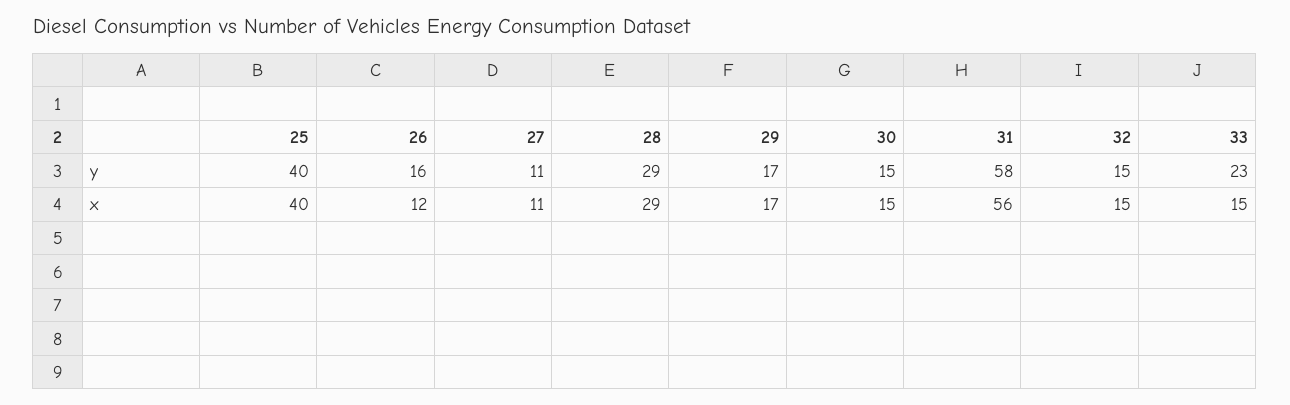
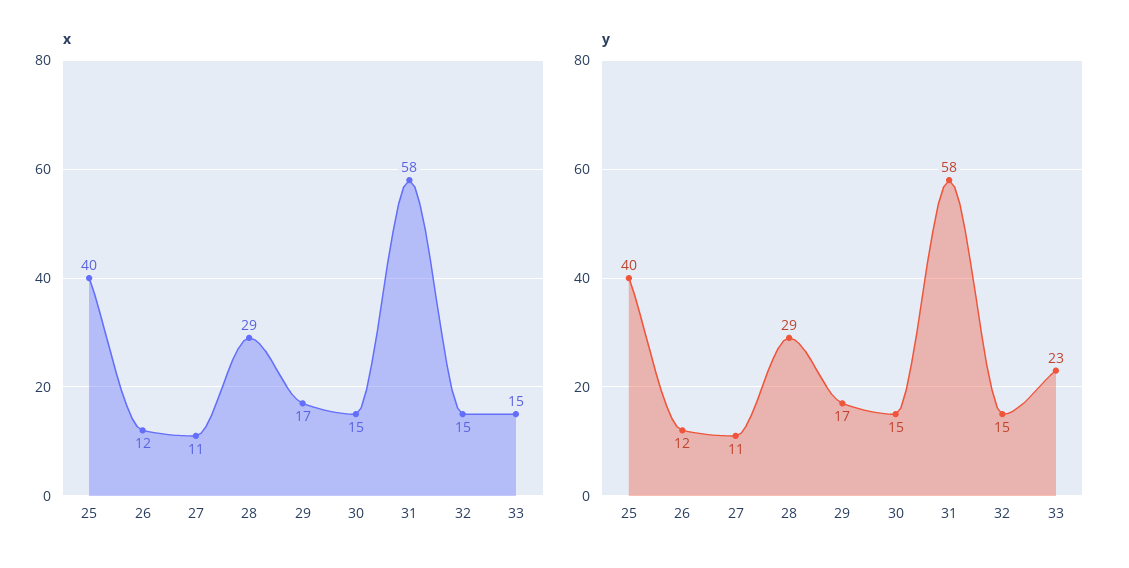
  {
    "y": {
      "25": 40,
-     "26": 16,
+     "26": 12,
      "27": 11,
      "28": 29,
      "29": 17,
      "30": 15,
      "31": 58,
      "32": 15,
      "33": 23
    },
    "x": {
      "25": 40,
      "26": 12,
      "27": 11,
      "28": 29,
      "29": 17,
      "30": 15,
-     "31": 56,
+     "31": 58,
      "32": 15,
      "33": 15
    }
  }

